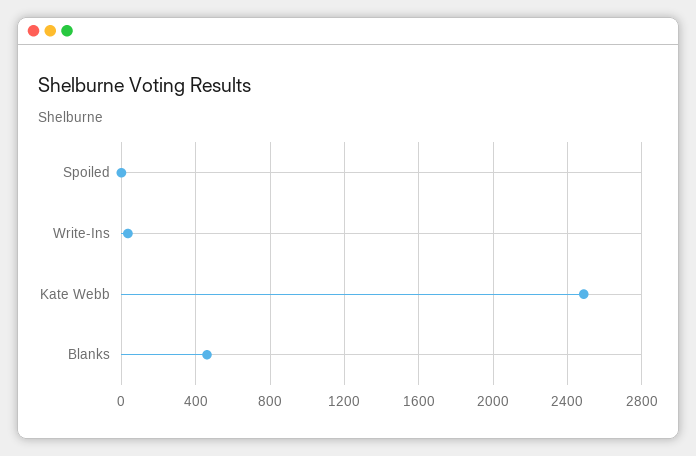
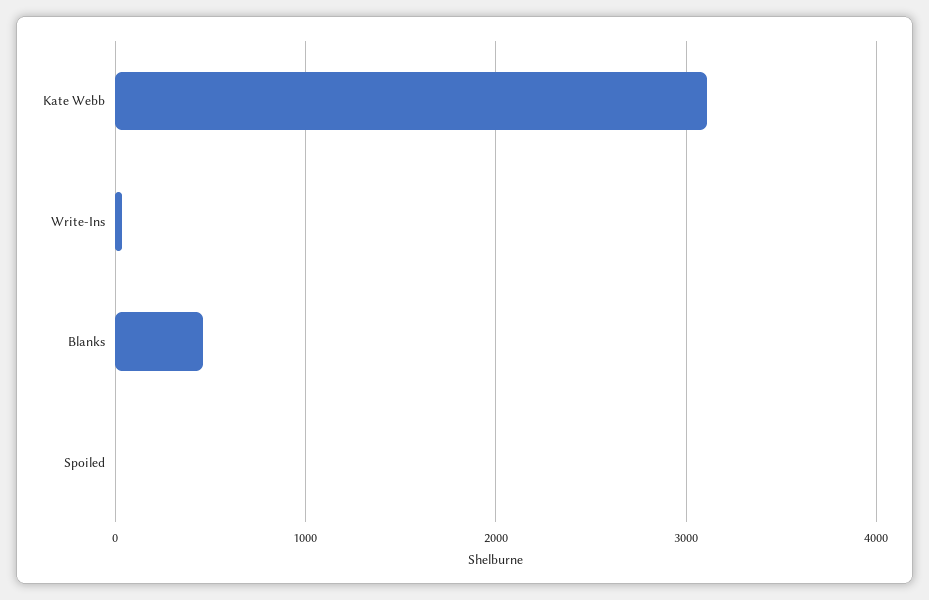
  {
    "Spoiled": 0,
    "Write-Ins": 50,
-   "Kate Webb": 2500,
+   "Kate Webb": 3100,
    "Blanks": 450
  }

